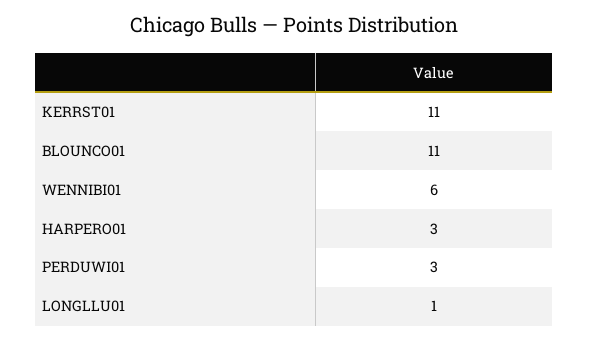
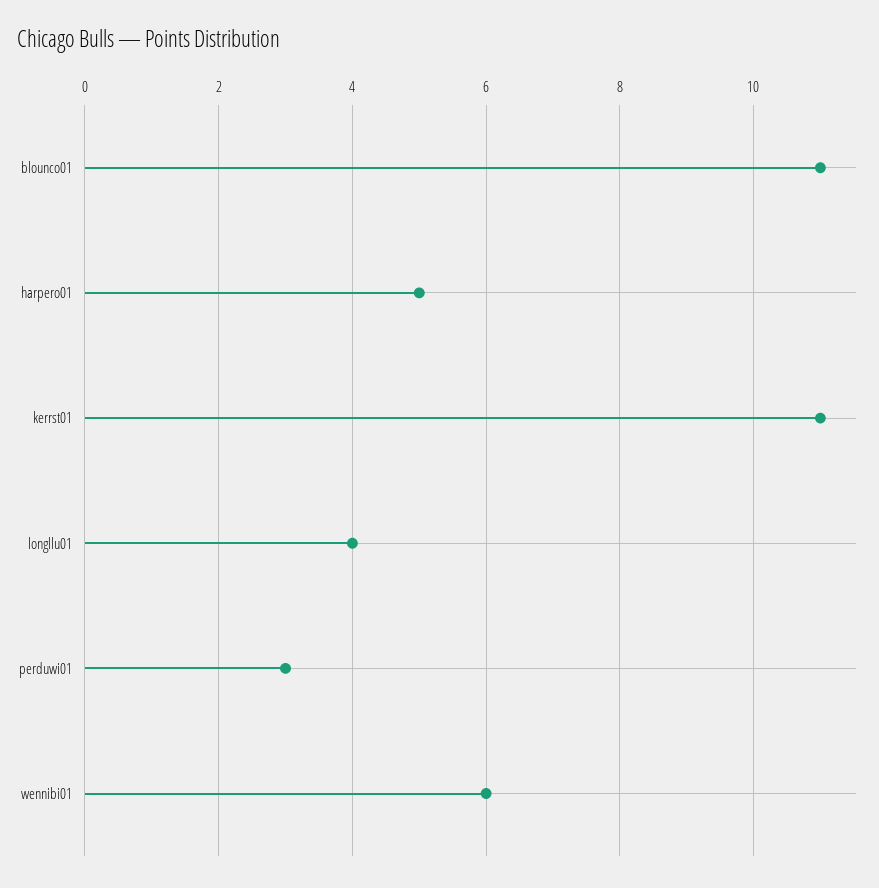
  {
    "KERRST01": 11,
    "BLOUNCO01": 11,
    "WENNIBI01": 6,
-   "HARPERO01": 3,
+   "HARPERO01": 5,
    "PERDUWI01": 3,
-   "LONGLLU01": 1
+   "LONGLLU01": 4
  }

